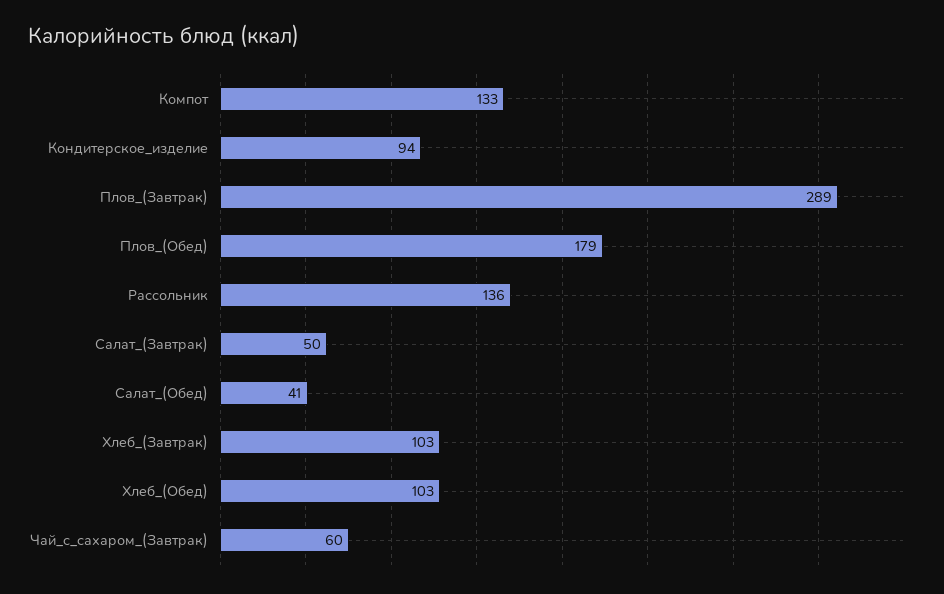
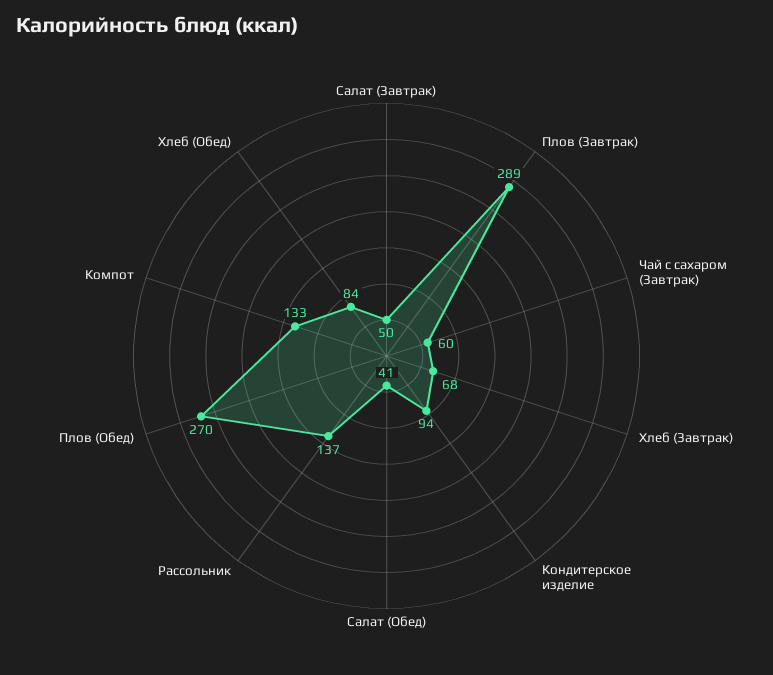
  {
    "Компот": 133,
    "Кондитерское_изделие": 94,
    "Плов_(Завтрак)": 289,
-   "Плов_(Обед)": 179,
+   "Плов_(Обед)": 270,
-   "Рассольник": 136,
+   "Рассольник": 137,
    "Салат_(Завтрак)": 50,
    "Салат_(Обед)": 41,
-   "Хлеб_(Завтрак)": 103,
+   "Хлеб_(Завтрак)": 68,
-   "Хлеб_(Обед)": 103,
+   "Хлеб_(Обед)": 84,
    "Чай_с_сахаром_(Завтрак)": 60
  }

